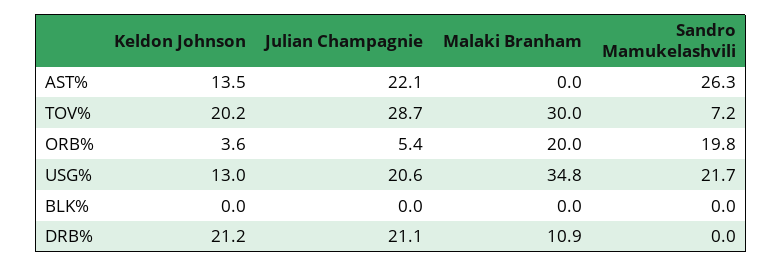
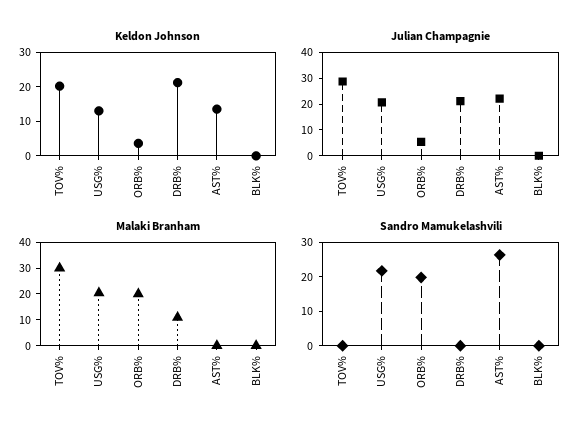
  {
    "Keldon Johnson": {
      "AST%": 13.5,
      "TOV%": 20.2,
      "ORB%": 3.6,
      "USG%": 13,
      "BLK%": 0,
      "DRB%": 21.2
    },
    "Julian Champagnie": {
      "AST%": 22.1,
      "TOV%": 28.7,
      "ORB%": 5.4,
      "USG%": 20.6,
      "BLK%": 0,
      "DRB%": 21.1
    },
    "Malaki Branham": {
      "AST%": 0,
      "TOV%": 30,
      "ORB%": 20,
-     "USG%": 34.8,
+     "USG%": 20,
      "BLK%": 0,
      "DRB%": 10.9
    },
    "Sandro Mamukelashvili": {
      "AST%": 26.3,
-     "TOV%": 7.2,
+     "TOV%": 0,
      "ORB%": 19.8,
      "USG%": 21.7,
      "BLK%": 0,
      "DRB%": 0
    }
  }

